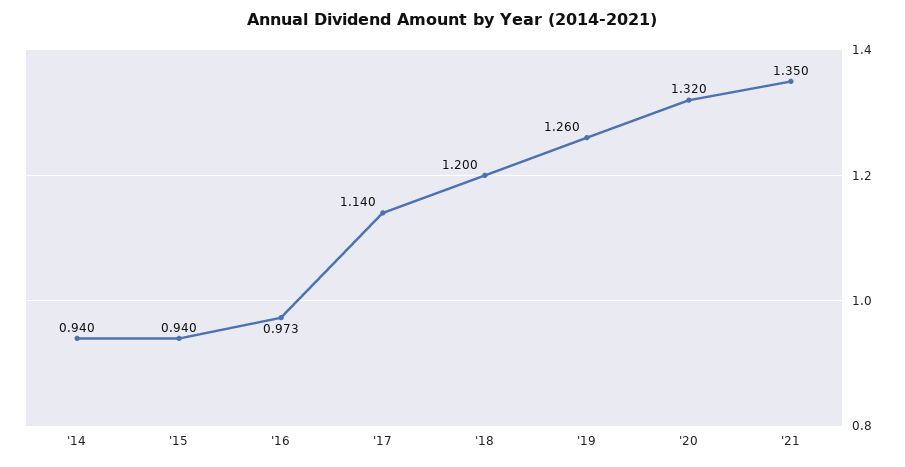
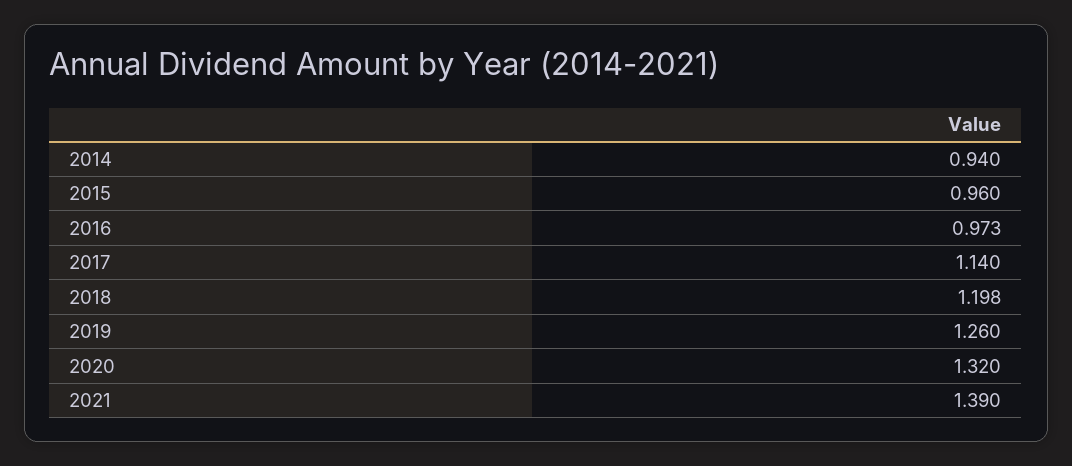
  {
    "'14": 0.94,
-   "'15": 0.94,
+   "'15": 0.96,
    "'16": 0.973,
    "'17": 1.14,
-   "'18": 1.2,
+   "'18": 1.198,
    "'19": 1.26,
    "'20": 1.32,
-   "'21": 1.35
+   "'21": 1.39
  }

